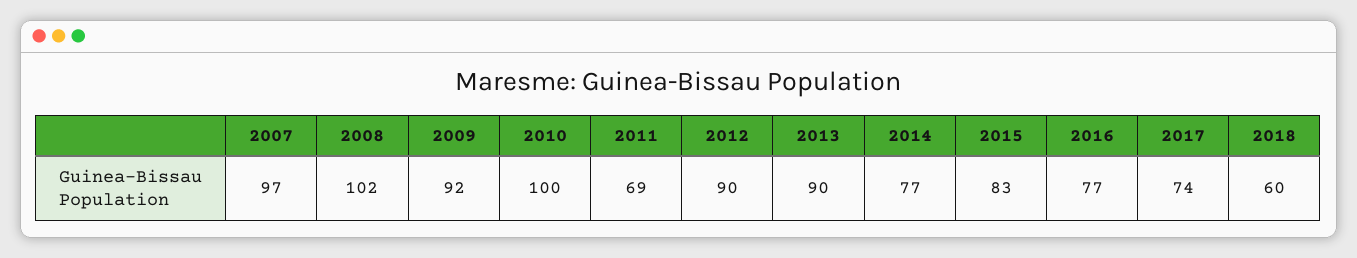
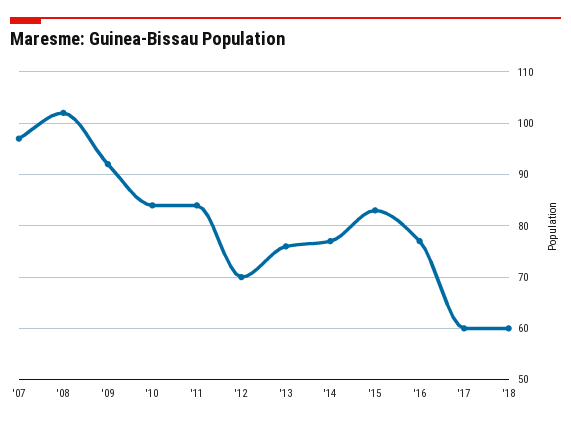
  {
    "2007": 97,
    "2008": 102,
    "2009": 92,
-   "2010": 100,
+   "2010": 85,
-   "2011": 69,
+   "2011": 85,
-   "2012": 90,
+   "2012": 70,
-   "2013": 90,
+   "2013": 75,
    "2014": 77,
    "2015": 83,
    "2016": 77,
-   "2017": 74,
+   "2017": 60,
    "2018": 60
  }

